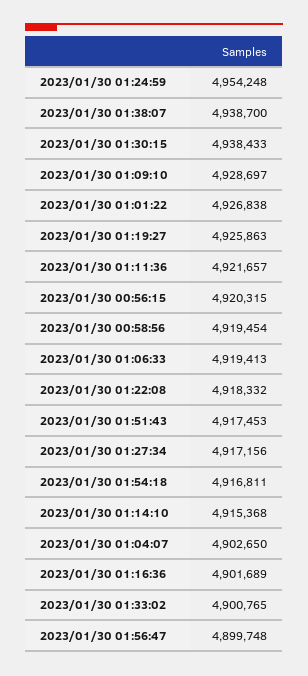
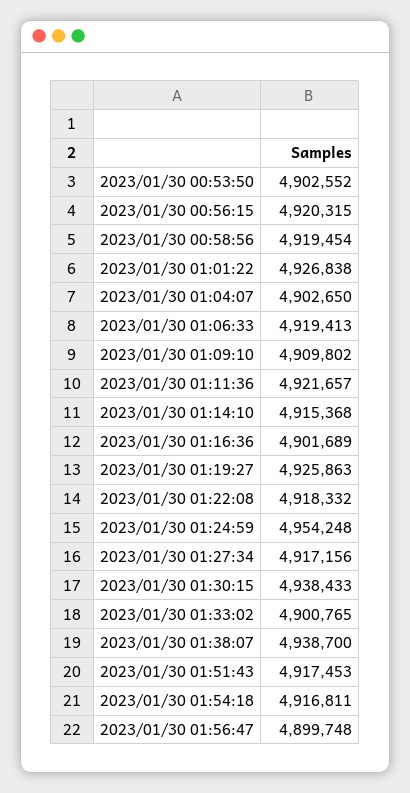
  {
    "2023/01/30 01:24:59": 4954248,
    "2023/01/30 01:38:07": 4938700,
    "2023/01/30 01:30:15": 4938433,
-   "2023/01/30 01:09:10": 4928697,
+   "2023/01/30 01:09:10": 4909802,
    "2023/01/30 01:01:22": 4926838,
    "2023/01/30 01:19:27": 4925863,
    "2023/01/30 01:11:36": 4921657,
    "2023/01/30 00:56:15": 4920315,
    "2023/01/30 00:58:56": 4919454,
    "2023/01/30 01:06:33": 4919413,
    "2023/01/30 01:22:08": 4918332,
    "2023/01/30 01:51:43": 4917453,
    "2023/01/30 01:27:34": 4917156,
    "2023/01/30 01:54:18": 4916811,
    "2023/01/30 01:14:10": 4915368,
    "2023/01/30 01:04:07": 4902650,
    "2023/01/30 01:16:36": 4901689,
    "2023/01/30 01:33:02": 4900765,
-   "2023/01/30 01:56:47": 4899748
+   "2023/01/30 01:56:47": 4899748,
+   "2023/01/30 00:53:50": 4902552
  }

